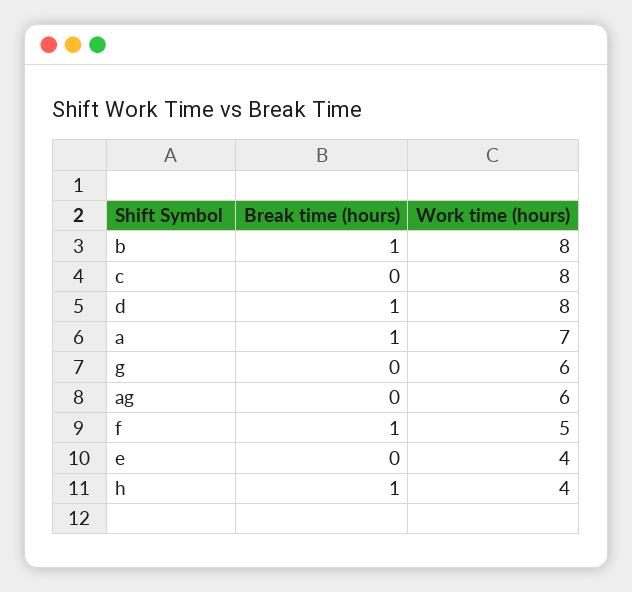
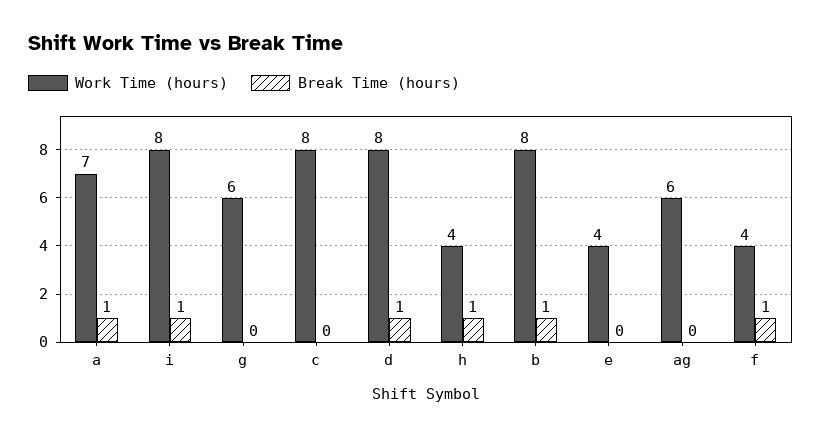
  {
    "Break time (hours)": {
      "b": 1,
      "c": 0,
      "d": 1,
      "a": 1,
      "g": 0,
      "ag": 0,
      "f": 1,
      "e": 0,
-     "h": 1
+     "h": 1,
+     "i": 1
    },
    "Work time (hours)": {
      "b": 8,
      "c": 8,
      "d": 8,
      "a": 7,
      "g": 6,
      "ag": 6,
-     "f": 5,
+     "f": 4,
      "e": 4,
-     "h": 4
+     "h": 4,
+     "i": 8
    }
  }

